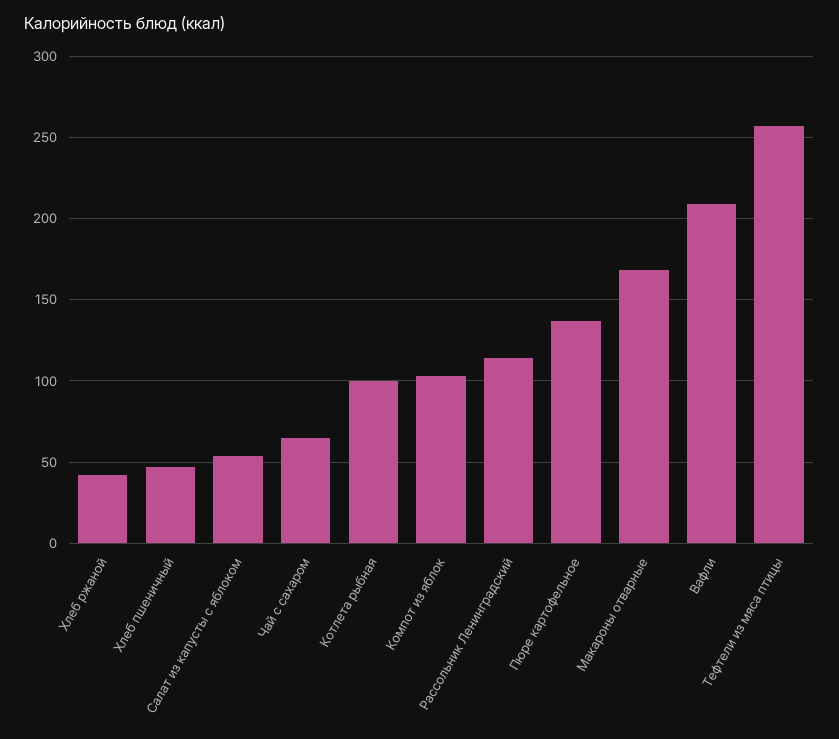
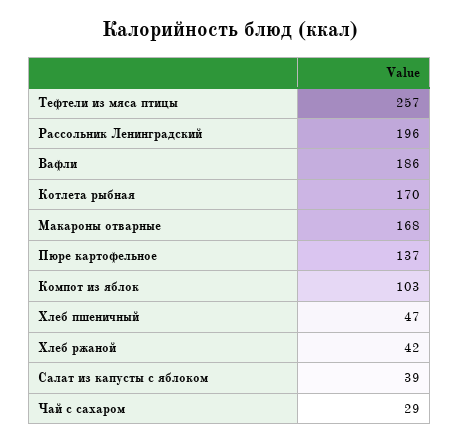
  {
    "Хлеб ржаной": 42,
    "Хлеб пшеничный": 47,
-   "Салат из капусты с яблоком": 55,
+   "Салат из капусты с яблоком": 39,
-   "Чай с сахаром": 65,
+   "Чай с сахаром": 29,
-   "Котлета рыбная": 100,
+   "Котлета рыбная": 170,
    "Компот из яблок": 103,
-   "Рассольник Ленинградский": 115,
+   "Рассольник Ленинградский": 196,
    "Пюре картофельное": 137,
    "Макароны отварные": 168,
-   "Вафли": 210,
+   "Вафли": 186,
    "Тефтели из мяса птицы": 257
  }

